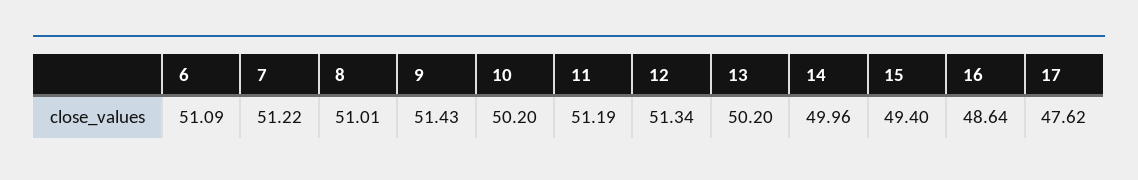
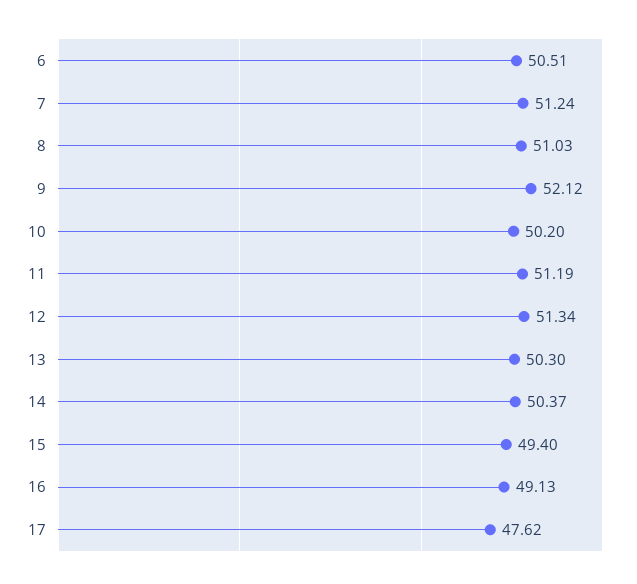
  {
-   "6": 51.09,
+   "6": 50.51,
-   "7": 51.22,
+   "7": 51.24,
-   "8": 51.01,
+   "8": 51.03,
-   "9": 51.43,
+   "9": 52.12,
    "10": 50.2,
    "11": 51.19,
    "12": 51.34,
-   "13": 50.2,
+   "13": 50.3,
-   "14": 49.96,
+   "14": 50.37,
    "15": 49.4,
-   "16": 48.64,
+   "16": 49.13,
    "17": 47.62
  }

